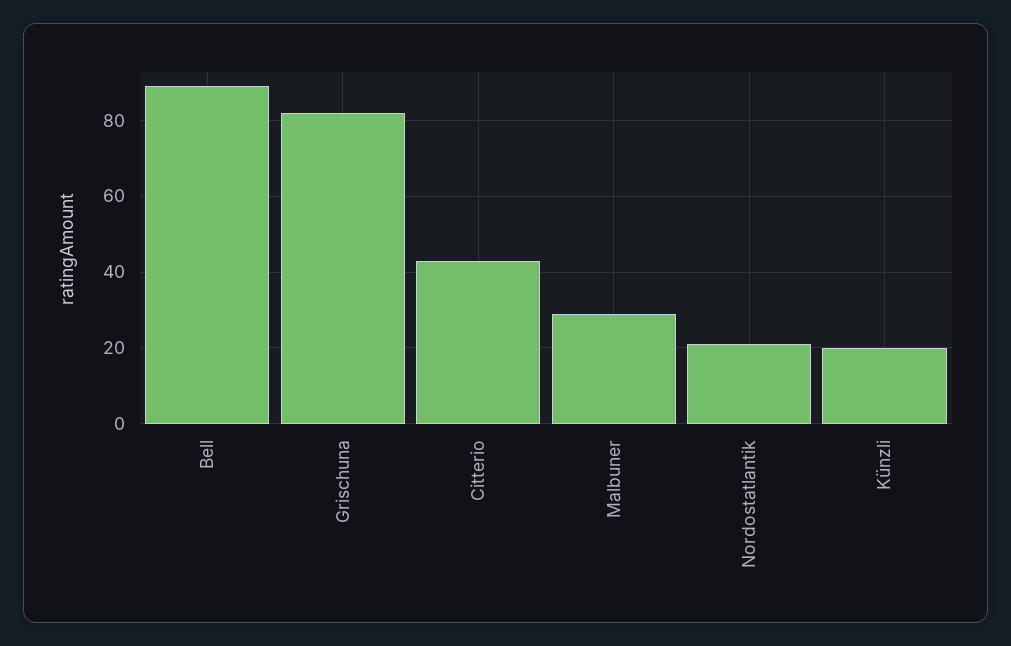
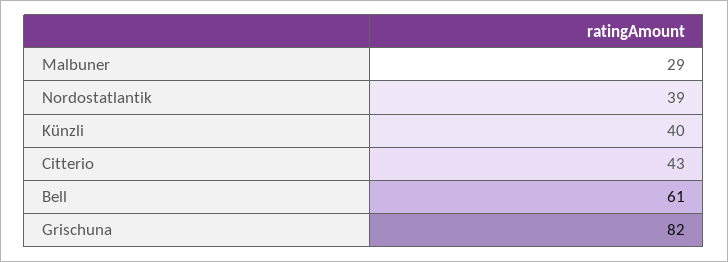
  {
-   "Bell": 90,
+   "Bell": 61,
    "Grischuna": 82,
    "Citterio": 43,
    "Malbuner": 29,
-   "Nordostatlantik": 20,
+   "Nordostatlantik": 39,
-   "Künzli": 20
+   "Künzli": 40
  }

